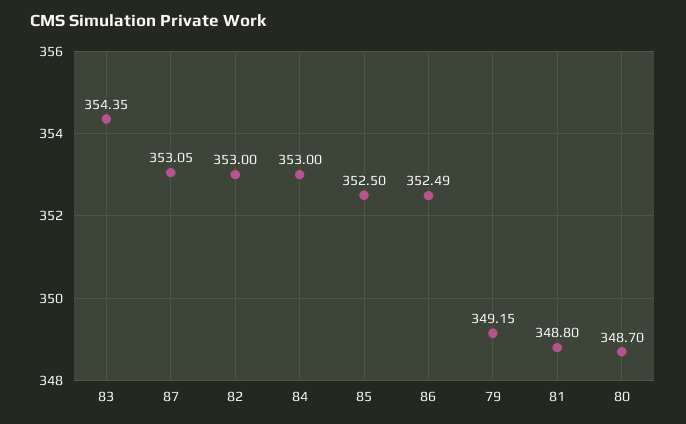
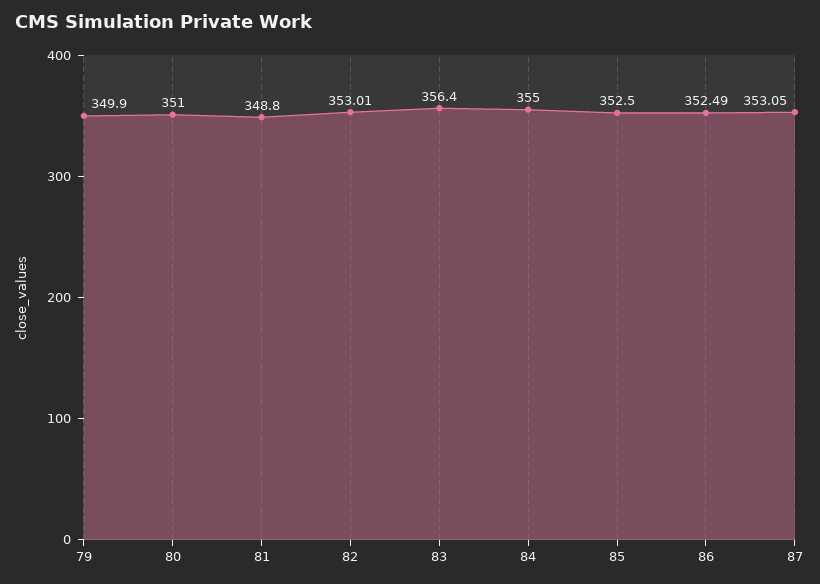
  {
-   "83": 354.35,
+   "83": 356.4,
    "87": 353.05,
-   "82": 353,
+   "82": 353.01,
-   "84": 353,
+   "84": 355,
    "85": 352.5,
    "86": 352.49,
-   "79": 349.15,
+   "79": 349.9,
    "81": 348.8,
-   "80": 348.7
+   "80": 351
  }

